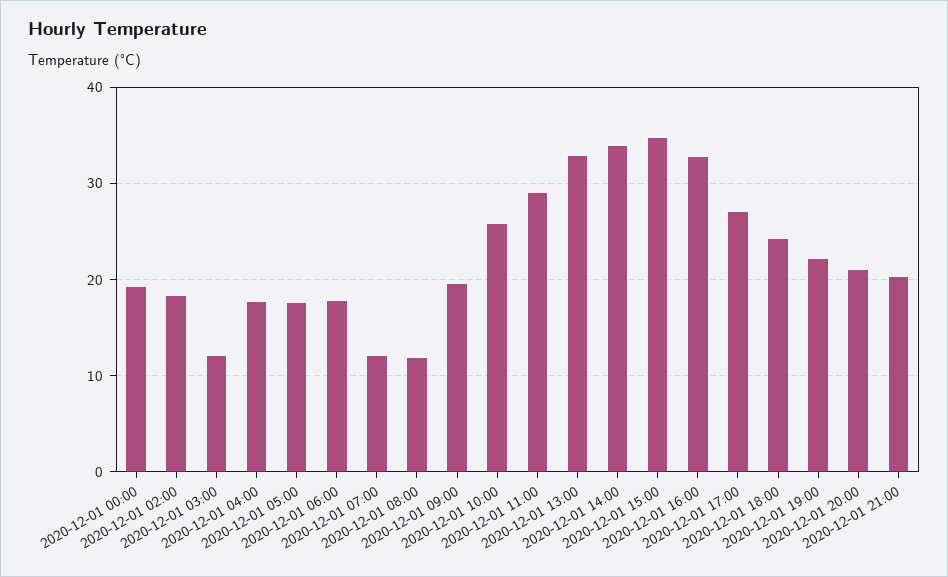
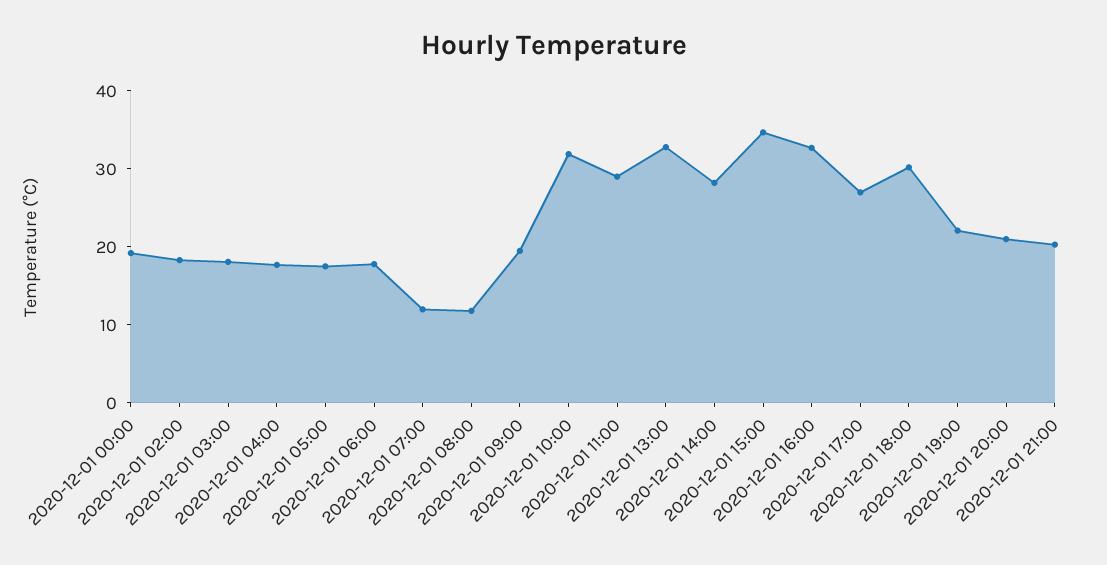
  {
    "2020-12-01 00:00": 19,
    "2020-12-01 02:00": 18,
-   "2020-12-01 03:00": 12,
+   "2020-12-01 03:00": 18,
    "2020-12-01 04:00": 18,
    "2020-12-01 05:00": 18,
    "2020-12-01 06:00": 18,
    "2020-12-01 07:00": 12,
    "2020-12-01 08:00": 12,
    "2020-12-01 09:00": 20,
-   "2020-12-01 10:00": 26,
+   "2020-12-01 10:00": 32,
    "2020-12-01 11:00": 29,
    "2020-12-01 13:00": 33,
-   "2020-12-01 14:00": 34,
+   "2020-12-01 14:00": 28,
    "2020-12-01 15:00": 35,
    "2020-12-01 16:00": 33,
    "2020-12-01 17:00": 27,
-   "2020-12-01 18:00": 24,
+   "2020-12-01 18:00": 30,
    "2020-12-01 19:00": 22,
    "2020-12-01 20:00": 21,
    "2020-12-01 21:00": 20
  }

